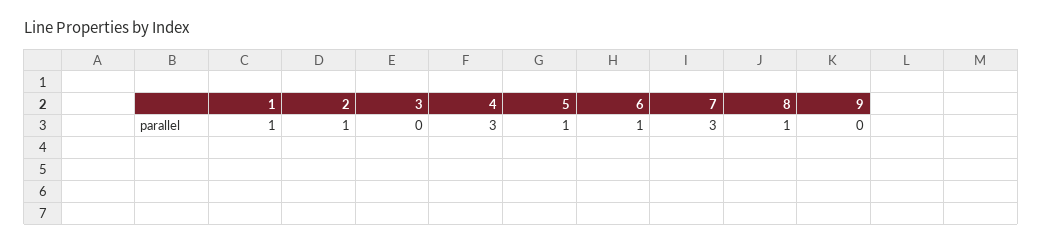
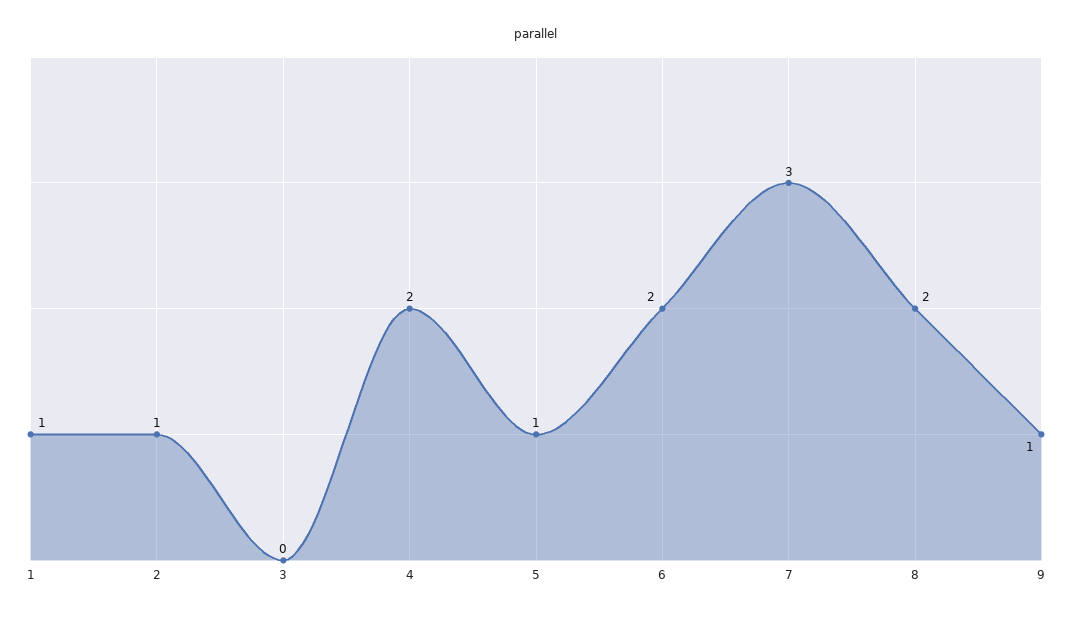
  {
    "1": 1,
    "2": 1,
    "3": 0,
-   "4": 3,
+   "4": 2,
    "5": 1,
-   "6": 1,
+   "6": 2,
    "7": 3,
-   "8": 1,
+   "8": 2,
-   "9": 0
+   "9": 1
  }

